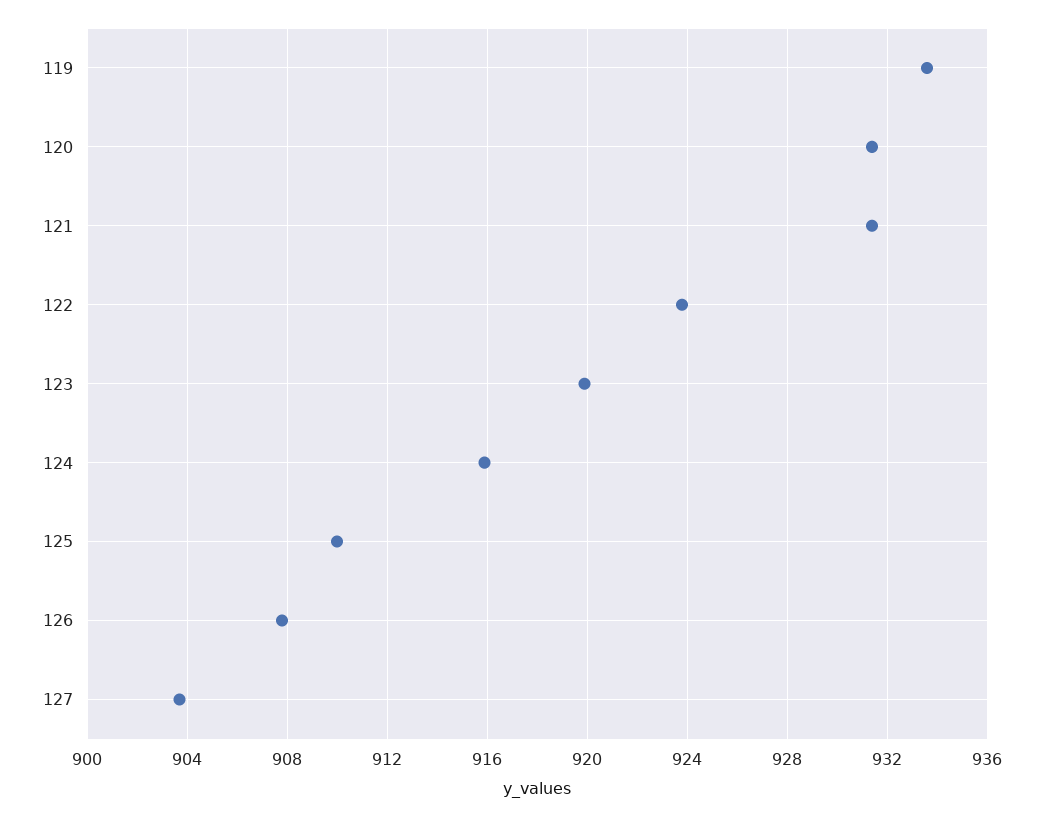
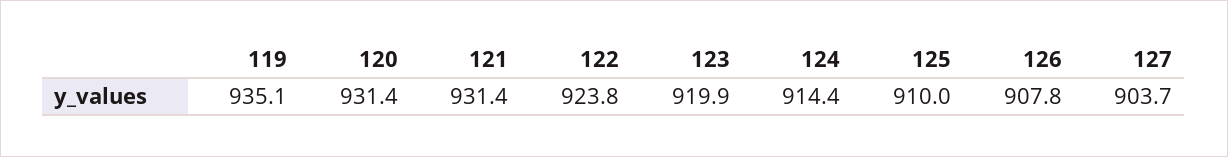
  {
-   "119": 933.5,
+   "119": 935.1,
    "120": 931.4,
    "121": 931.4,
    "122": 923.8,
    "123": 919.9,
-   "124": 916,
+   "124": 914.4,
    "125": 910,
    "126": 907.8,
    "127": 903.7
  }

